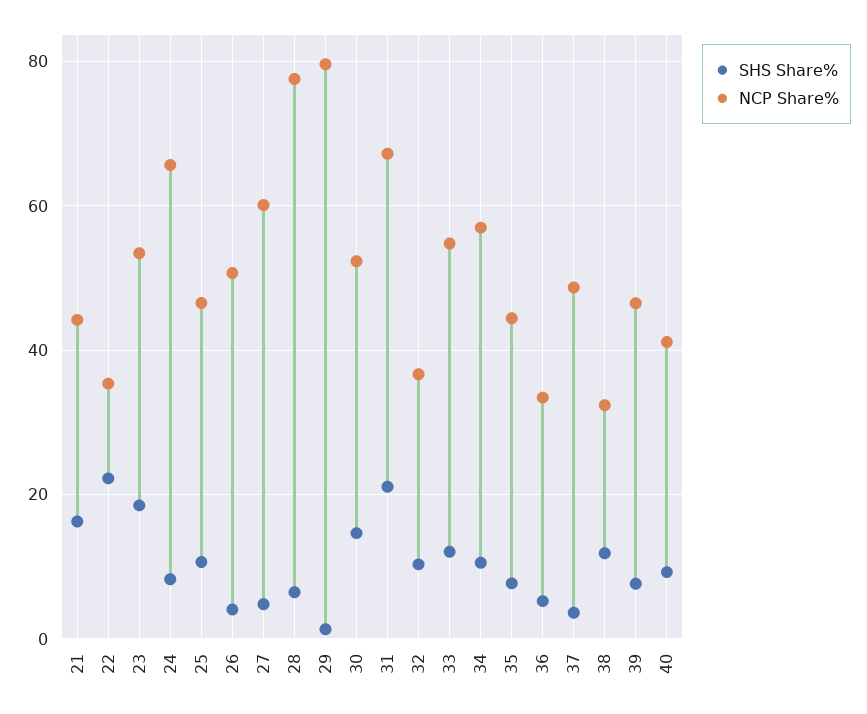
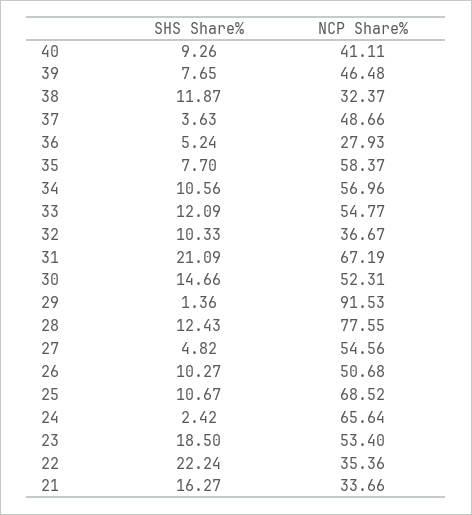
  {
    "SHS Share%": {
      "21": 16.27,
      "22": 22.24,
      "23": 18.5,
-     "24": 8,
+     "24": 2.42,
      "25": 10.67,
-     "26": 4,
+     "26": 10.27,
      "27": 4.82,
-     "28": 6,
+     "28": 12.43,
      "29": 1.36,
      "30": 14.66,
      "31": 21.09,
      "32": 10.33,
      "33": 12.09,
      "34": 10.56,
      "35": 7.7,
      "36": 5.24,
      "37": 3.63,
      "38": 11.87,
      "39": 7.65,
      "40": 9.26
    },
    "NCP Share%": {
-     "21": 44,
+     "21": 33.66,
      "22": 35.36,
      "23": 53.4,
      "24": 65.64,
-     "25": 46,
+     "25": 68.52,
      "26": 50.68,
-     "27": 60,
+     "27": 54.56,
      "28": 77.55,
-     "29": 80,
+     "29": 91.53,
      "30": 52.31,
      "31": 67.19,
      "32": 36.67,
      "33": 54.77,
      "34": 56.96,
-     "35": 44,
+     "35": 58.37,
-     "36": 34,
+     "36": 27.93,
      "37": 48.66,
      "38": 32.37,
      "39": 46.48,
      "40": 41.11
    }
  }

